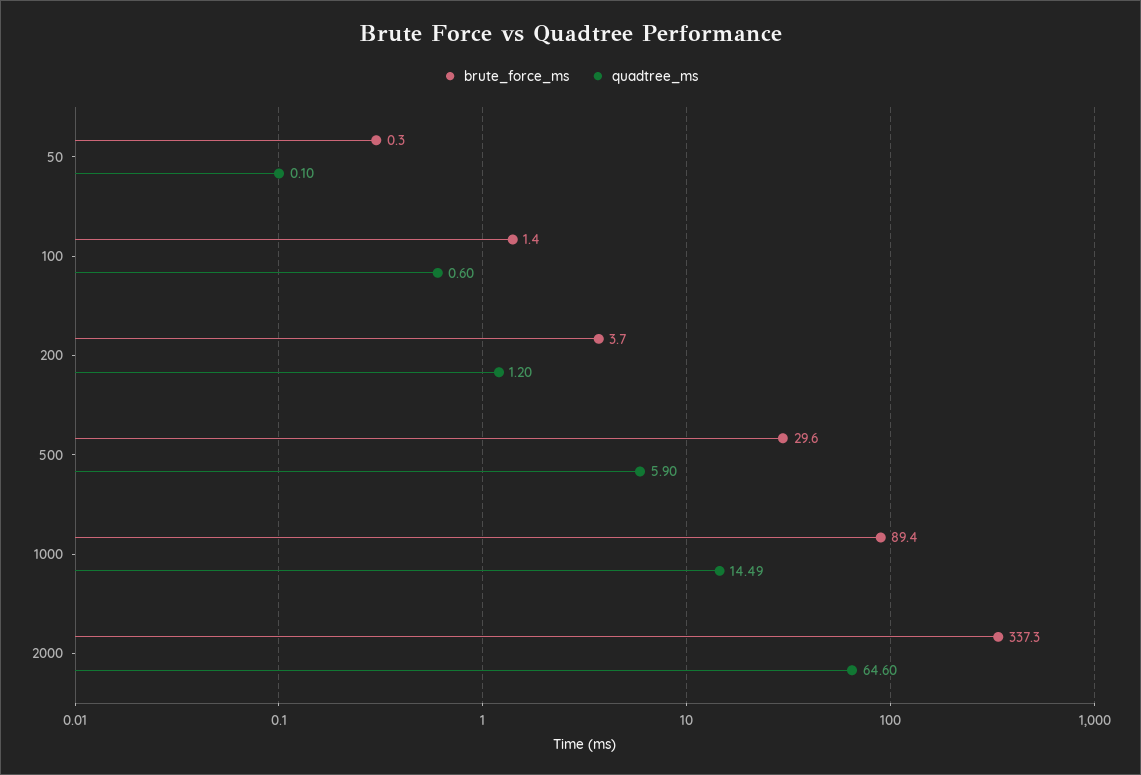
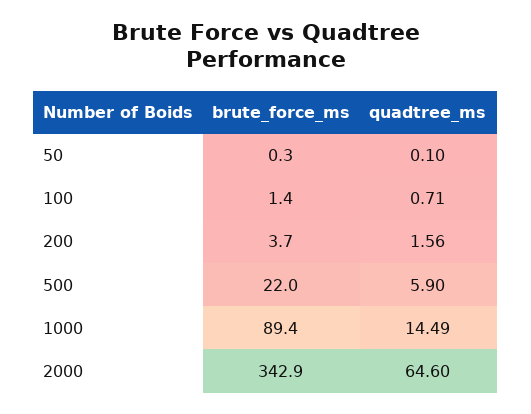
  {
    "brute_force_ms": {
      "50": 0.3,
      "100": 1.4,
      "200": 3.7,
-     "500": 29.6,
+     "500": 22,
      "1000": 89.4,
-     "2000": 337.3
+     "2000": 342.9
    },
    "quadtree_ms": {
      "50": 0.1,
-     "100": 0.6,
+     "100": 0.71,
-     "200": 1.2,
+     "200": 1.56,
      "500": 5.9,
      "1000": 14.49,
      "2000": 64.6
    }
  }

